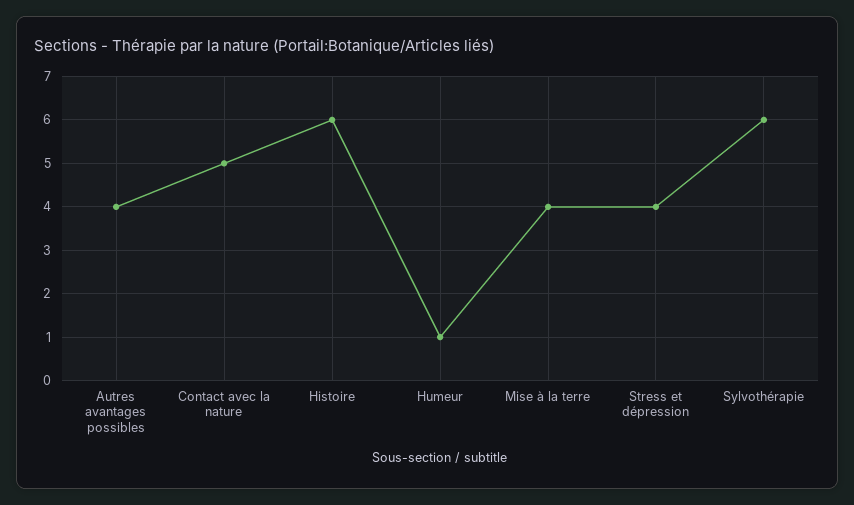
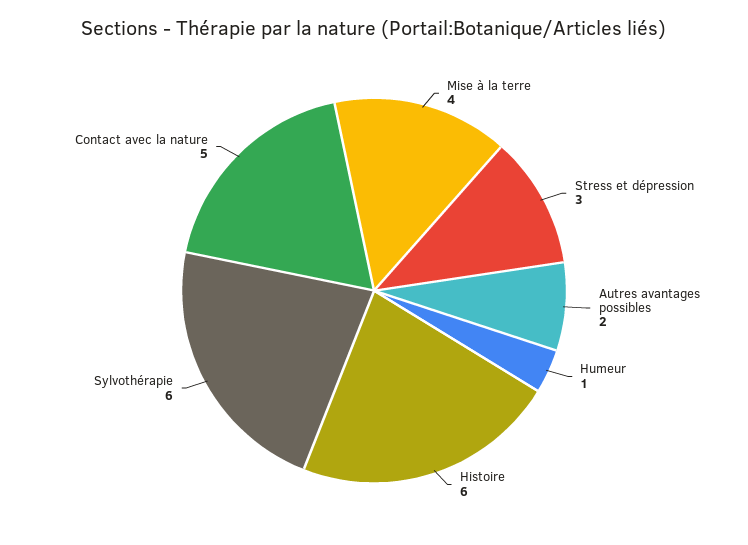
  {
-   "Autres avantages possibles": 4,
+   "Autres avantages possibles": 2,
    "Contact avec la nature": 5,
    "Histoire": 6,
    "Humeur": 1,
    "Mise à la terre": 4,
-   "Stress et dépression": 4,
+   "Stress et dépression": 3,
    "Sylvothérapie": 6
  }

